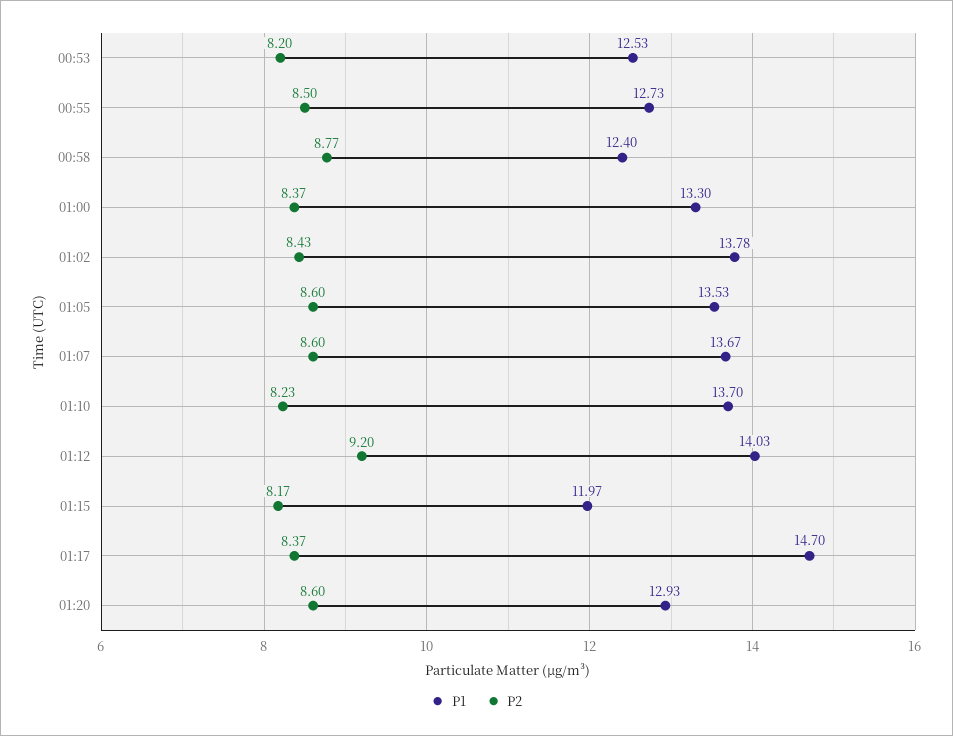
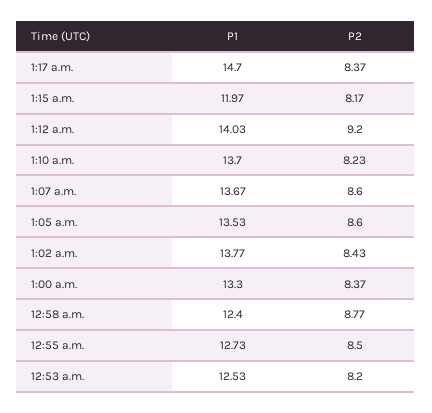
  {
    "P1": {
      "00:53": 12.53,
      "00:55": 12.73,
      "00:58": 12.4,
      "01:00": 13.3,
-     "01:02": 13.78,
+     "01:02": 13.77,
      "01:05": 13.53,
      "01:07": 13.67,
      "01:10": 13.7,
      "01:12": 14.03,
      "01:15": 11.97,
-     "01:17": 14.7,
+     "01:17": 14.7
-     "01:20": 12.93
    },
    "P2": {
      "00:53": 8.2,
      "00:55": 8.5,
      "00:58": 8.77,
      "01:00": 8.37,
      "01:02": 8.43,
      "01:05": 8.6,
      "01:07": 8.6,
      "01:10": 8.23,
      "01:12": 9.2,
      "01:15": 8.17,
-     "01:17": 8.37,
+     "01:17": 8.37
-     "01:20": 8.6
    }
  }

